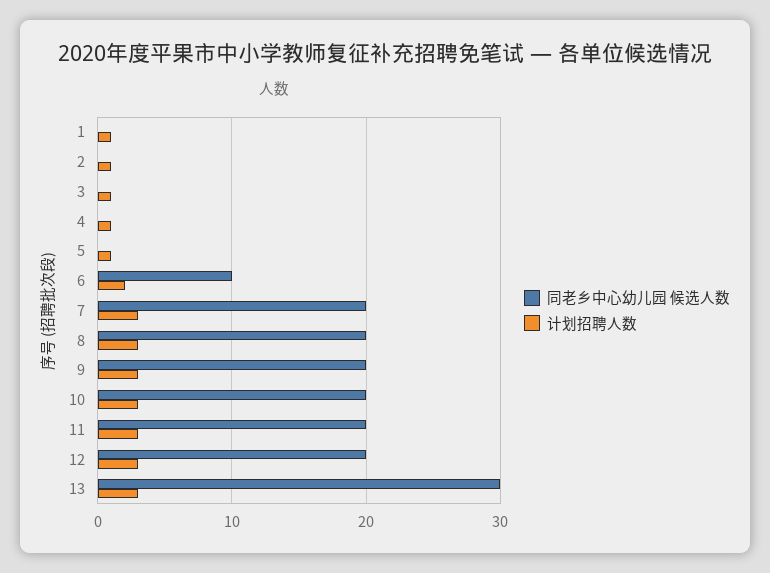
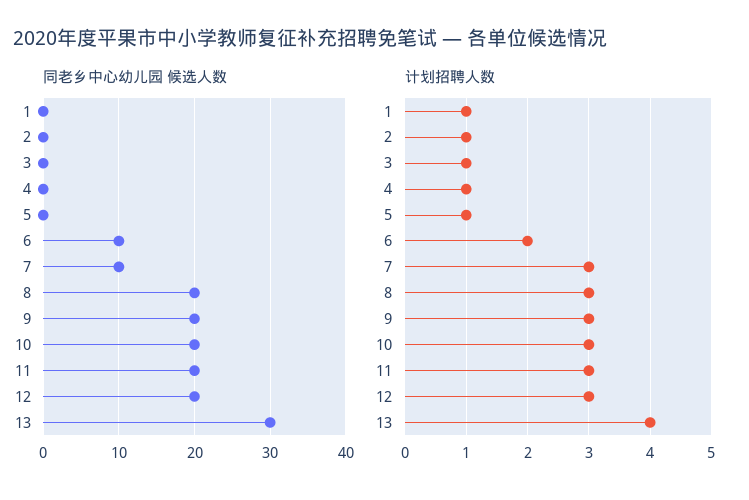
  {
    "同老乡中心幼儿园 候选人数": {
      "1": 0,
      "2": 0,
      "3": 0,
      "4": 0,
      "5": 0,
      "6": 10,
-     "7": 20,
+     "7": 10,
      "8": 20,
      "9": 20,
      "10": 20,
      "11": 20,
      "12": 20,
      "13": 30
    },
    "计划招聘人数": {
      "1": 1,
      "2": 1,
      "3": 1,
      "4": 1,
      "5": 1,
      "6": 2,
      "7": 3,
      "8": 3,
      "9": 3,
      "10": 3,
      "11": 3,
      "12": 3,
-     "13": 3
+     "13": 4
    }
  }

